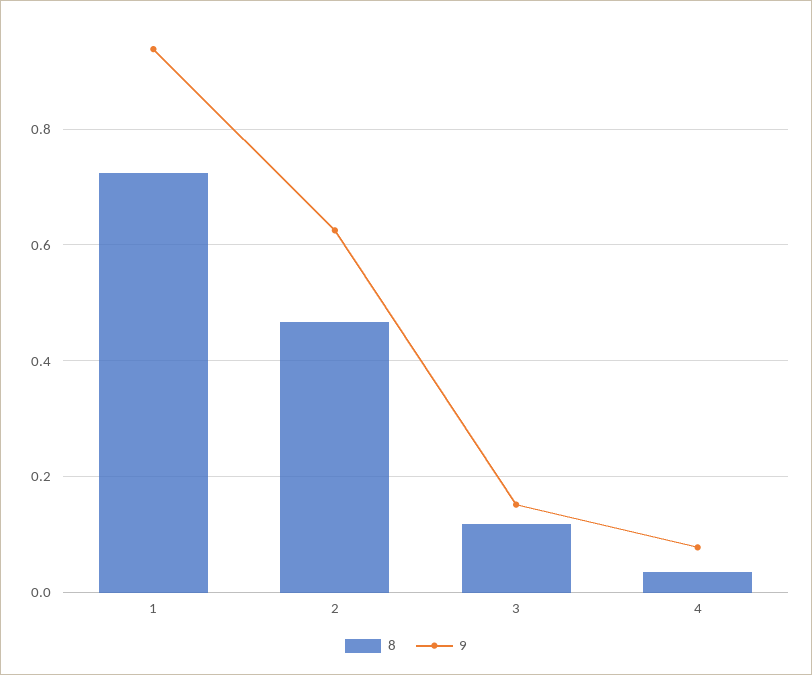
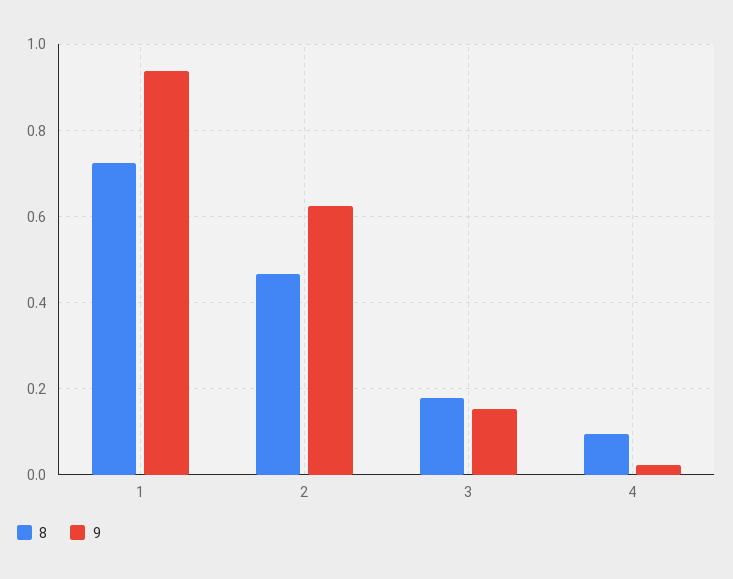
  {
    "8": {
      "1": 0.72,
      "2": 0.46,
-     "3": 0.12,
+     "3": 0.18,
-     "4": 0.04
+     "4": 0.1
    },
    "9": {
      "1": 0.94,
      "2": 0.62,
      "3": 0.16,
-     "4": 0.08
+     "4": 0.02
    }
  }

